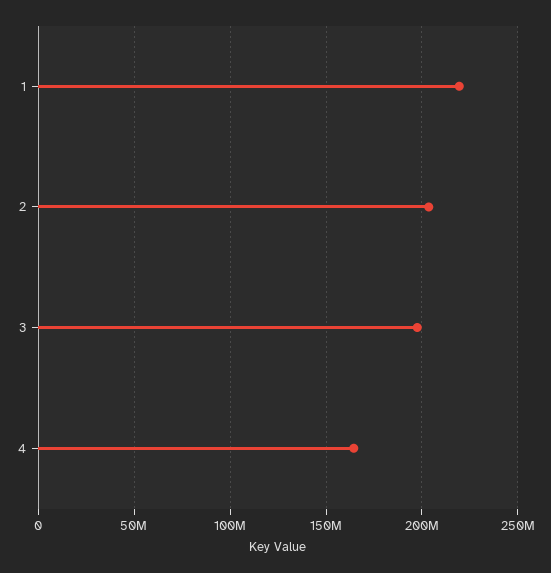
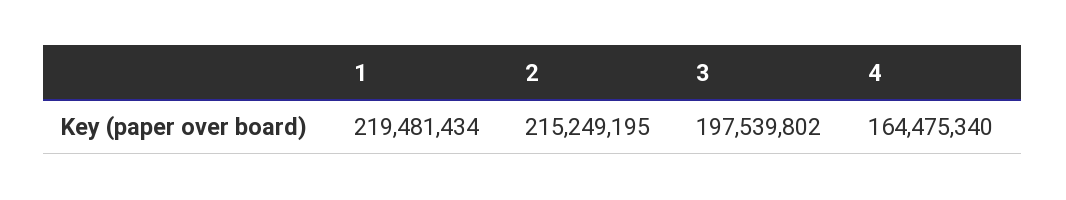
  {
    "1": 219481434,
-   "2": 205000000,
+   "2": 215249195,
    "3": 197539802,
    "4": 164475340
  }

